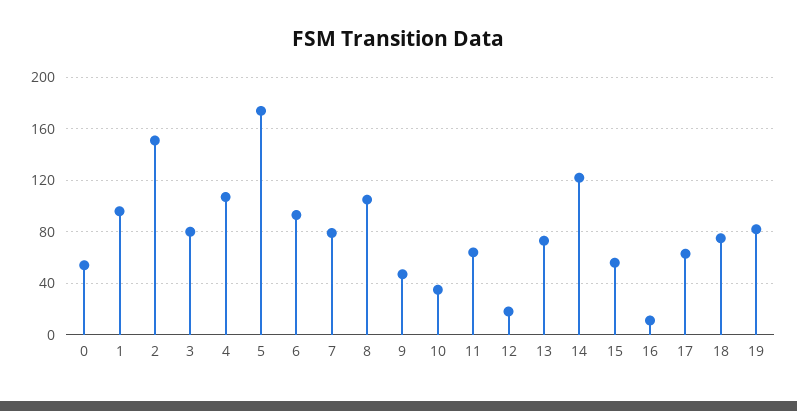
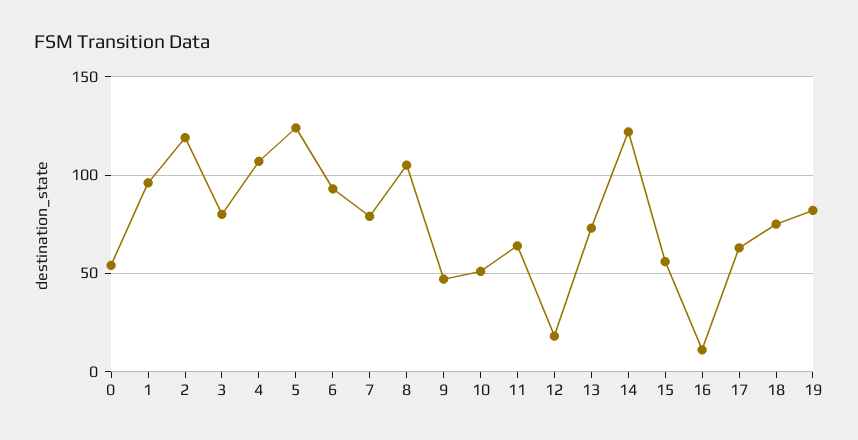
  {
    "0": 55,
    "1": 95,
-   "2": 150,
+   "2": 120,
    "3": 80,
    "4": 105,
-   "5": 175,
+   "5": 125,
    "6": 95,
    "7": 80,
    "8": 105,
    "9": 45,
-   "10": 35,
+   "10": 50,
    "11": 65,
    "12": 20,
    "13": 75,
    "14": 120,
    "15": 55,
    "16": 10,
    "17": 65,
    "18": 75,
    "19": 80
  }

